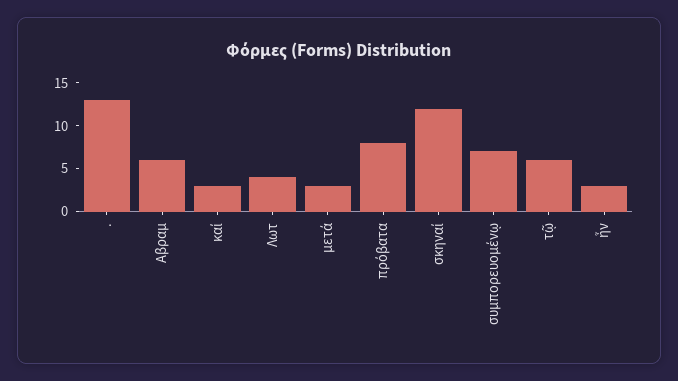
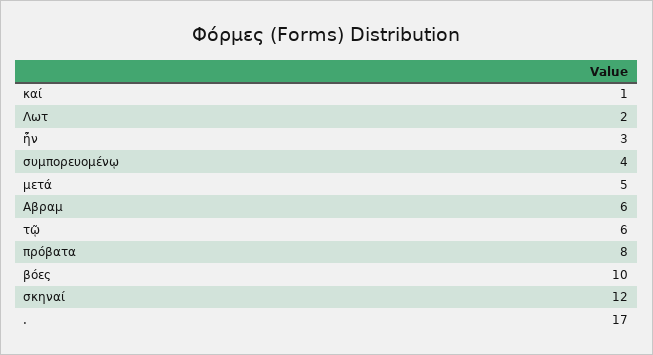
  {
-   ".": 13,
+   ".": 17,
    "Αβραμ": 6,
-   "καί": 3,
+   "καί": 1,
-   "Λωτ": 4,
+   "Λωτ": 2,
-   "μετά": 3,
+   "μετά": 5,
    "πρόβατα": 8,
    "σκηναί": 12,
-   "συμπορευομένῳ": 7,
+   "συμπορευομένῳ": 4,
    "τῷ": 6,
-   "ἦν": 3
+   "ἦν": 3,
+   "βόες": 10
  }

